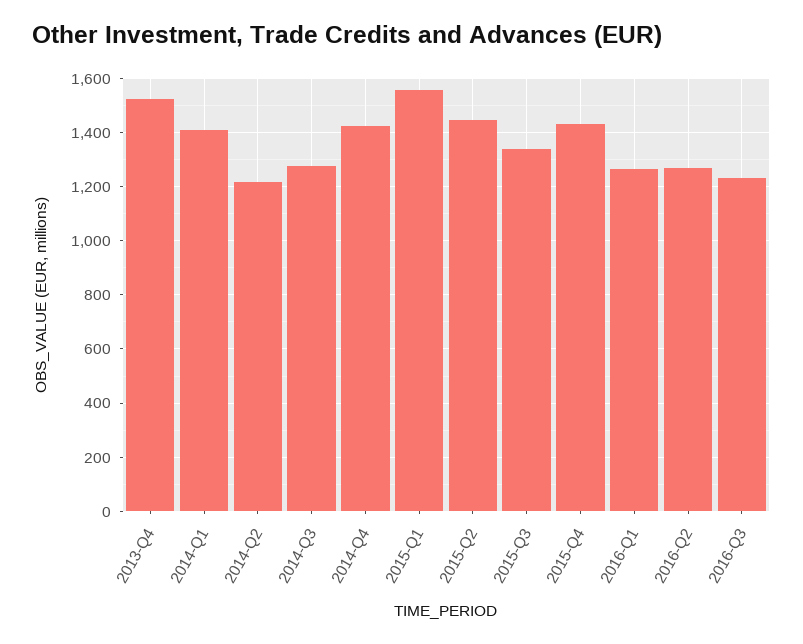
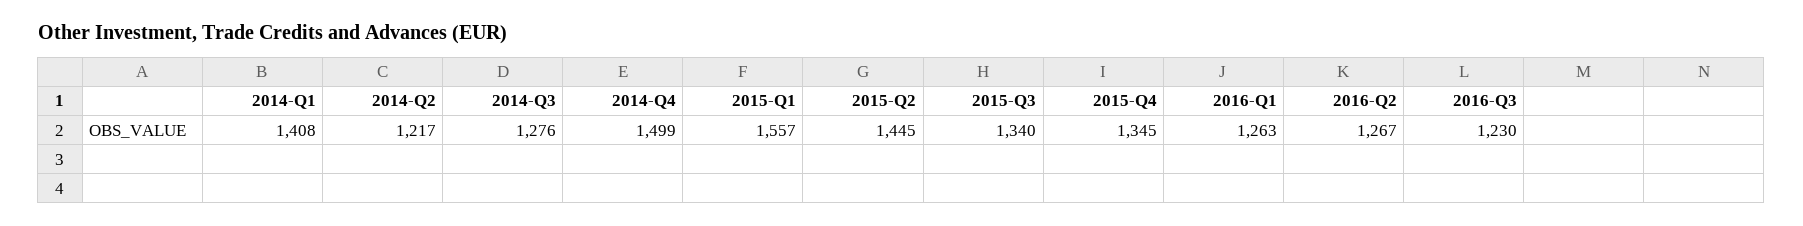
  {
-   "2013-Q4": 1525,
    "2014-Q1": 1408,
    "2014-Q2": 1217,
    "2014-Q3": 1276,
-   "2014-Q4": 1425,
+   "2014-Q4": 1499,
    "2015-Q1": 1557,
    "2015-Q2": 1445,
    "2015-Q3": 1340,
-   "2015-Q4": 1425,
+   "2015-Q4": 1345,
    "2016-Q1": 1263,
    "2016-Q2": 1267,
    "2016-Q3": 1230
  }

